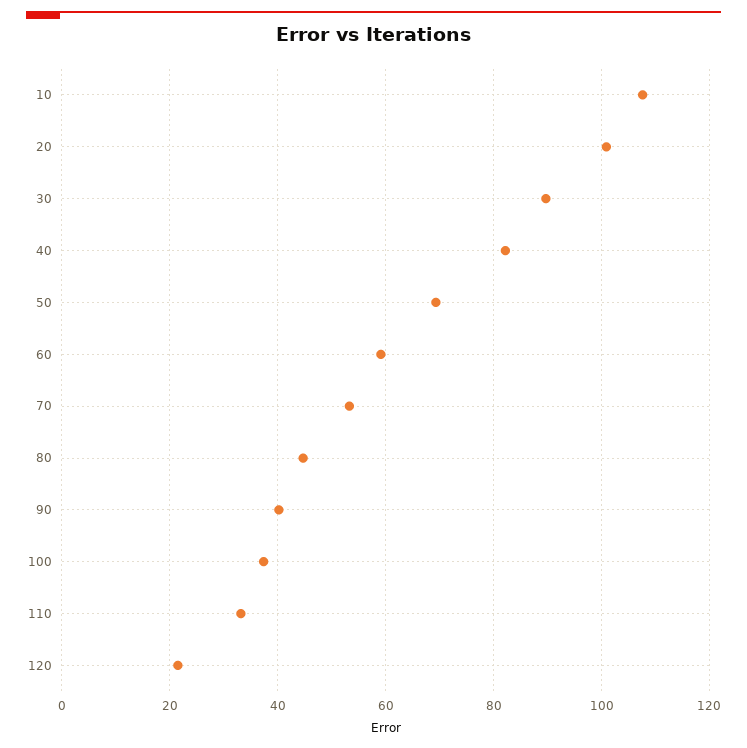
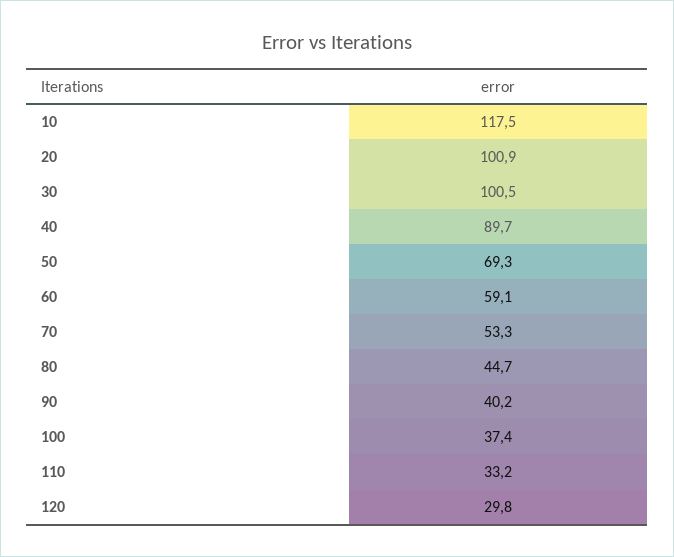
  {
-   "10": 108,
+   "10": 117.5,
    "20": 100.9,
-   "30": 90,
+   "30": 100.5,
-   "40": 82,
+   "40": 89.7,
    "50": 69.3,
    "60": 59.1,
    "70": 53.3,
    "80": 44.7,
    "90": 40.2,
    "100": 37.4,
    "110": 33.2,
-   "120": 22
+   "120": 29.8
  }

